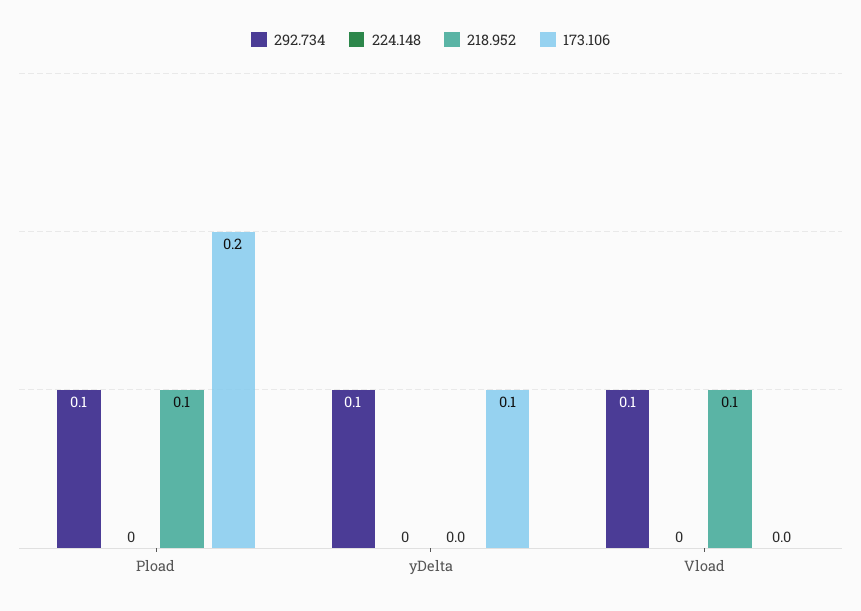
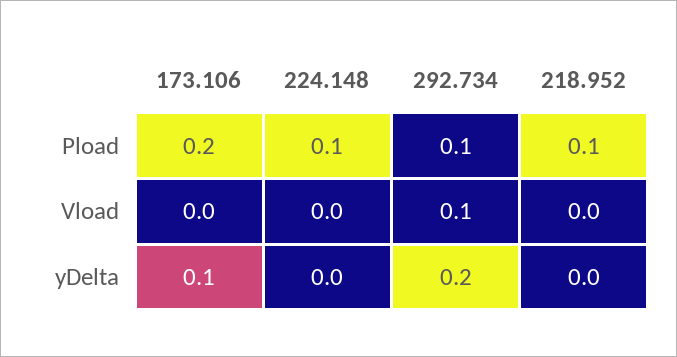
  {
    "292.734": {
      "Pload": 0.1,
-     "yDelta": 0.1,
+     "yDelta": 0.2,
      "Vload": 0.1
    },
    "224.148": {
-     "Pload": 0,
+     "Pload": 0.1,
      "yDelta": 0,
      "Vload": 0
    },
    "218.952": {
      "Pload": 0.1,
      "yDelta": 0,
-     "Vload": 0.1
+     "Vload": 0
    },
    "173.106": {
      "Pload": 0.2,
      "yDelta": 0.1,
      "Vload": 0
    }
  }

